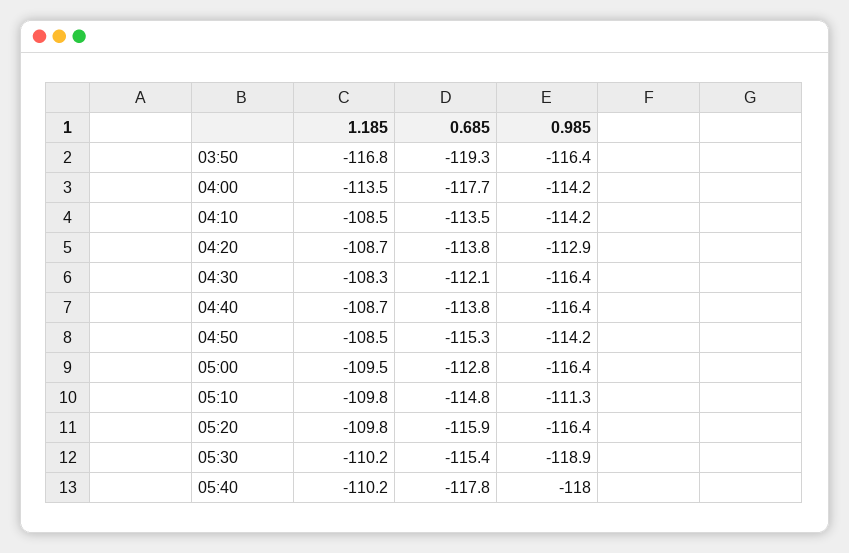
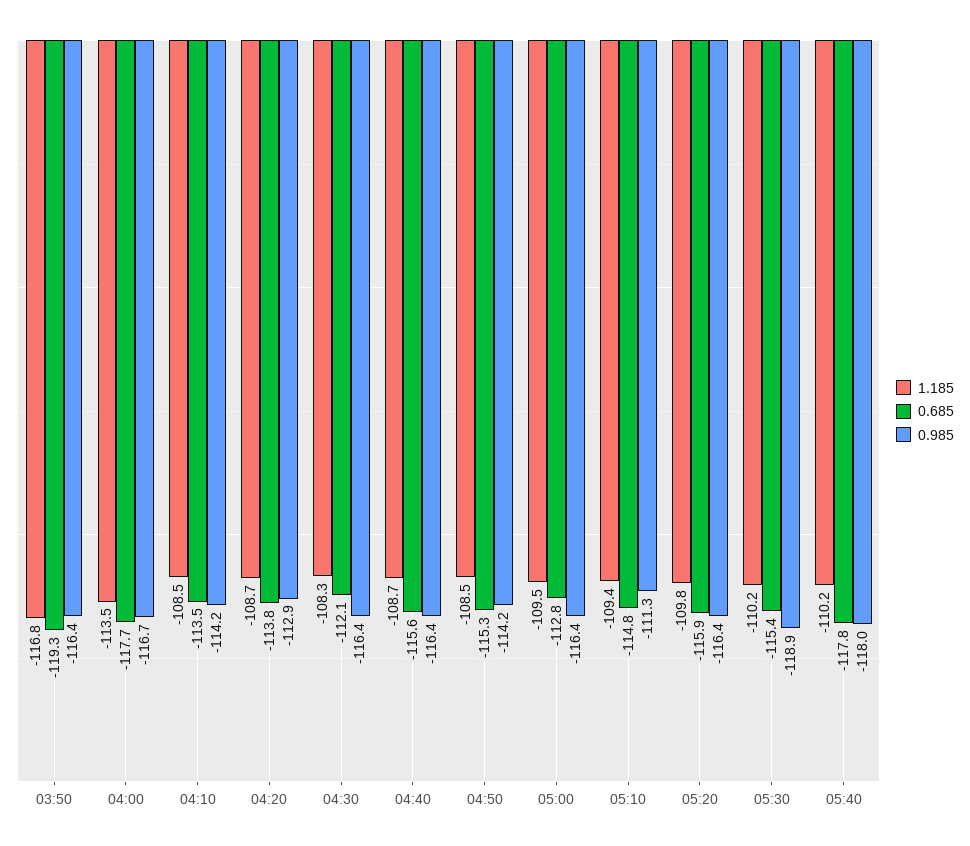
  {
    "1.185": {
      "03:50": -116.8,
      "04:00": -113.5,
      "04:10": -108.5,
      "04:20": -108.7,
      "04:30": -108.3,
      "04:40": -108.7,
      "04:50": -108.5,
      "05:00": -109.5,
-     "05:10": -109.8,
+     "05:10": -109.4,
      "05:20": -109.8,
      "05:30": -110.2,
      "05:40": -110.2
    },
    "0.685": {
      "03:50": -119.3,
      "04:00": -117.7,
      "04:10": -113.5,
      "04:20": -113.8,
      "04:30": -112.1,
-     "04:40": -113.8,
+     "04:40": -115.6,
      "04:50": -115.3,
      "05:00": -112.8,
      "05:10": -114.8,
      "05:20": -115.9,
      "05:30": -115.4,
      "05:40": -117.8
    },
    "0.985": {
      "03:50": -116.4,
-     "04:00": -114.2,
+     "04:00": -116.7,
      "04:10": -114.2,
      "04:20": -112.9,
      "04:30": -116.4,
      "04:40": -116.4,
      "04:50": -114.2,
      "05:00": -116.4,
      "05:10": -111.3,
      "05:20": -116.4,
      "05:30": -118.9,
      "05:40": -118
    }
  }

